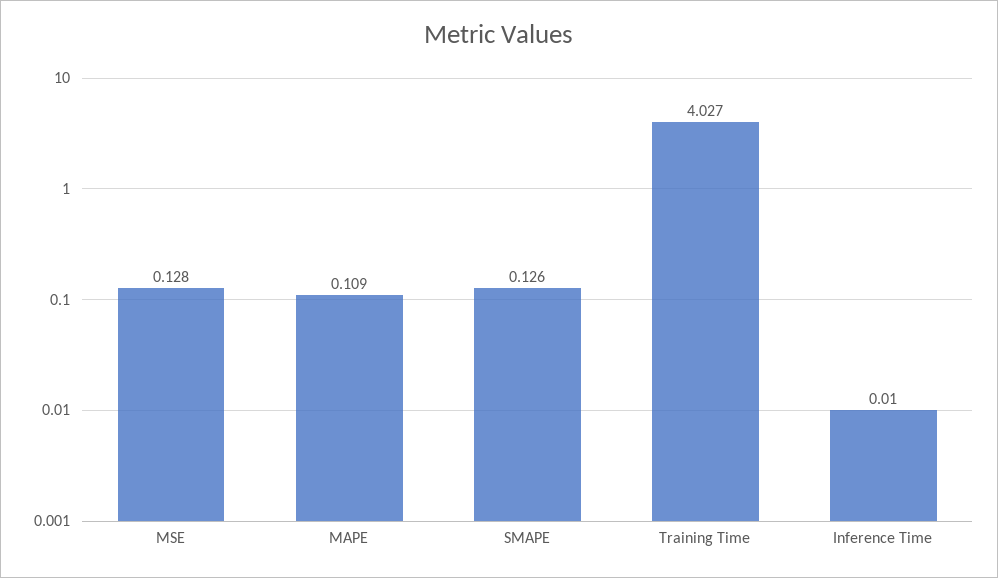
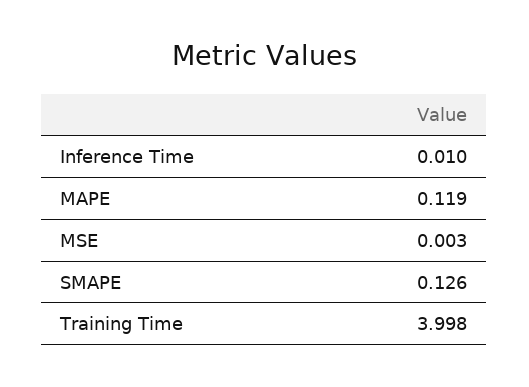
  {
-   "MSE": 0.128,
+   "MSE": 0.003,
-   "MAPE": 0.109,
+   "MAPE": 0.119,
    "SMAPE": 0.126,
-   "Training Time": 4.027,
+   "Training Time": 3.998,
    "Inference Time": 0.01
  }

